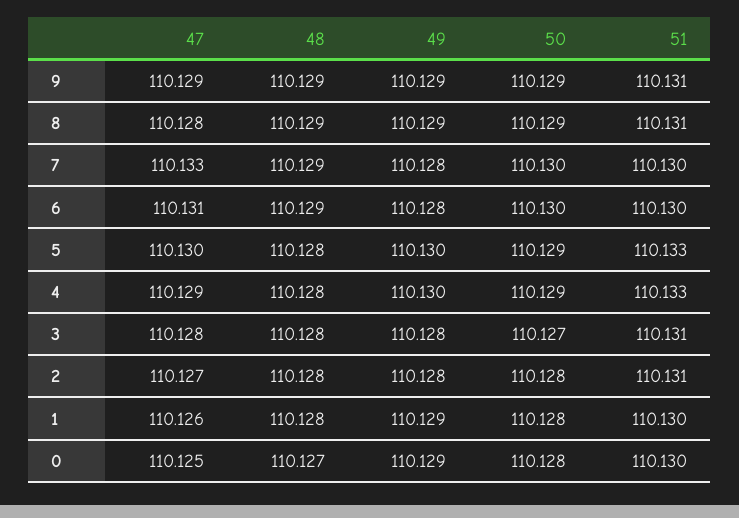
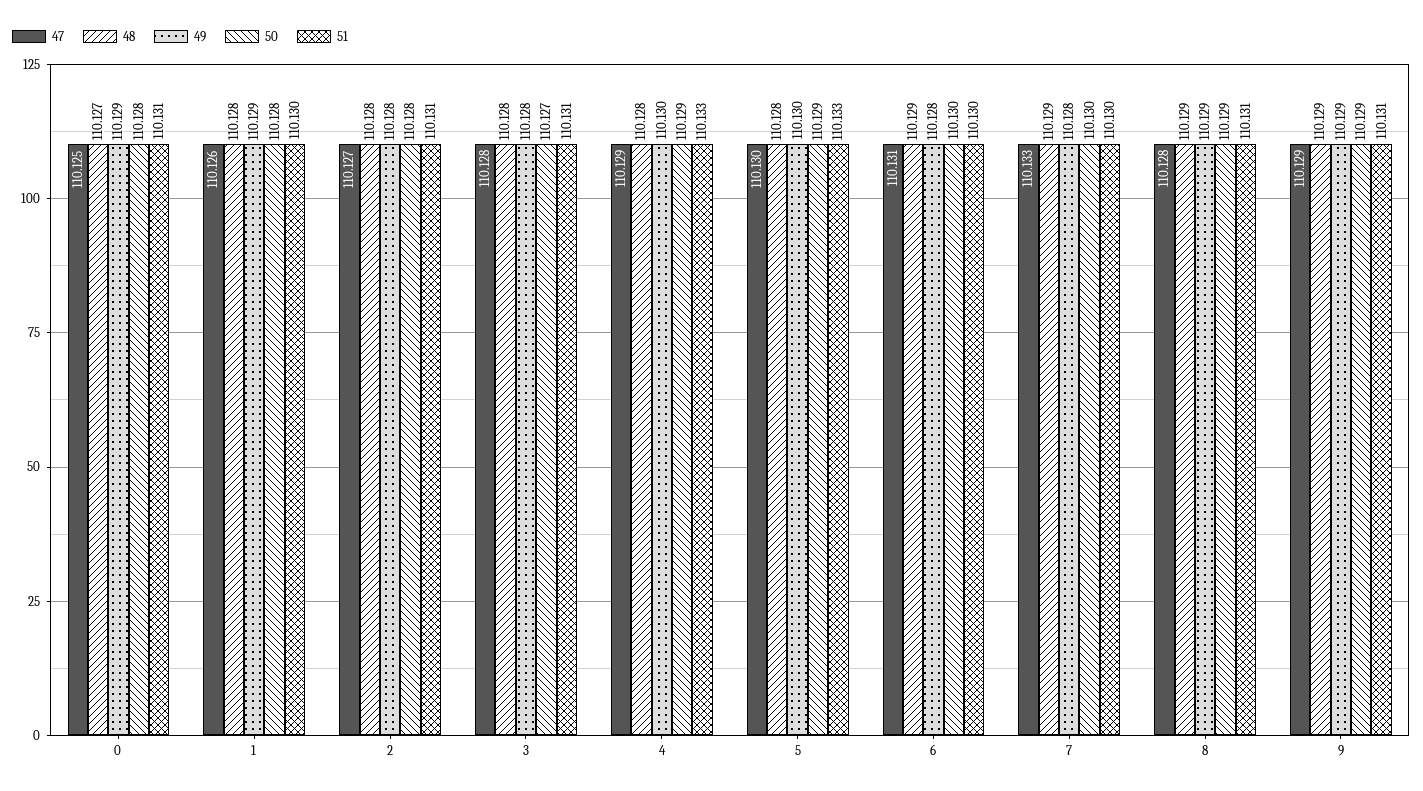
  {
    "47": {
      "9": 110.129,
      "8": 110.128,
      "7": 110.133,
      "6": 110.131,
      "5": 110.13,
      "4": 110.129,
      "3": 110.128,
      "2": 110.127,
      "1": 110.126,
      "0": 110.125
    },
    "48": {
      "9": 110.129,
      "8": 110.129,
      "7": 110.129,
      "6": 110.129,
      "5": 110.128,
      "4": 110.128,
      "3": 110.128,
      "2": 110.128,
      "1": 110.128,
      "0": 110.127
    },
    "49": {
      "9": 110.129,
      "8": 110.129,
      "7": 110.128,
      "6": 110.128,
      "5": 110.13,
      "4": 110.13,
      "3": 110.128,
      "2": 110.128,
      "1": 110.129,
      "0": 110.129
    },
    "50": {
      "9": 110.129,
      "8": 110.129,
      "7": 110.13,
      "6": 110.13,
      "5": 110.129,
      "4": 110.129,
      "3": 110.127,
      "2": 110.128,
      "1": 110.128,
      "0": 110.128
    },
    "51": {
      "9": 110.131,
      "8": 110.131,
      "7": 110.13,
      "6": 110.13,
      "5": 110.133,
      "4": 110.133,
      "3": 110.131,
      "2": 110.131,
      "1": 110.13,
-     "0": 110.13
+     "0": 110.131
    }
  }

